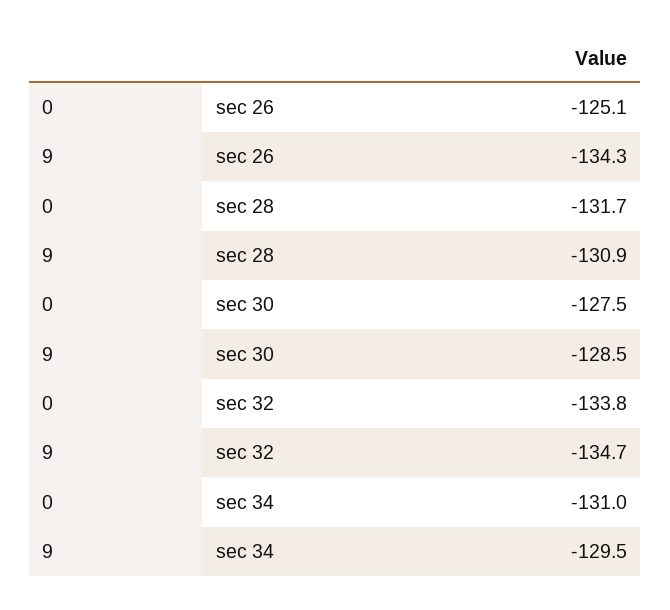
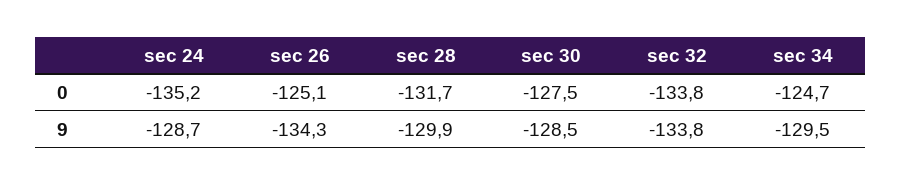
  {
    "0": {
      "sec 26": -125.1,
      "sec 28": -131.7,
      "sec 30": -127.5,
      "sec 32": -133.8,
-     "sec 34": -131
+     "sec 34": -124.7,
+     "sec 24": -135.2
    },
    "9": {
      "sec 26": -134.3,
-     "sec 28": -130.9,
+     "sec 28": -129.9,
      "sec 30": -128.5,
-     "sec 32": -134.7,
+     "sec 32": -133.8,
-     "sec 34": -129.5
+     "sec 34": -129.5,
+     "sec 24": -128.7
    }
  }

